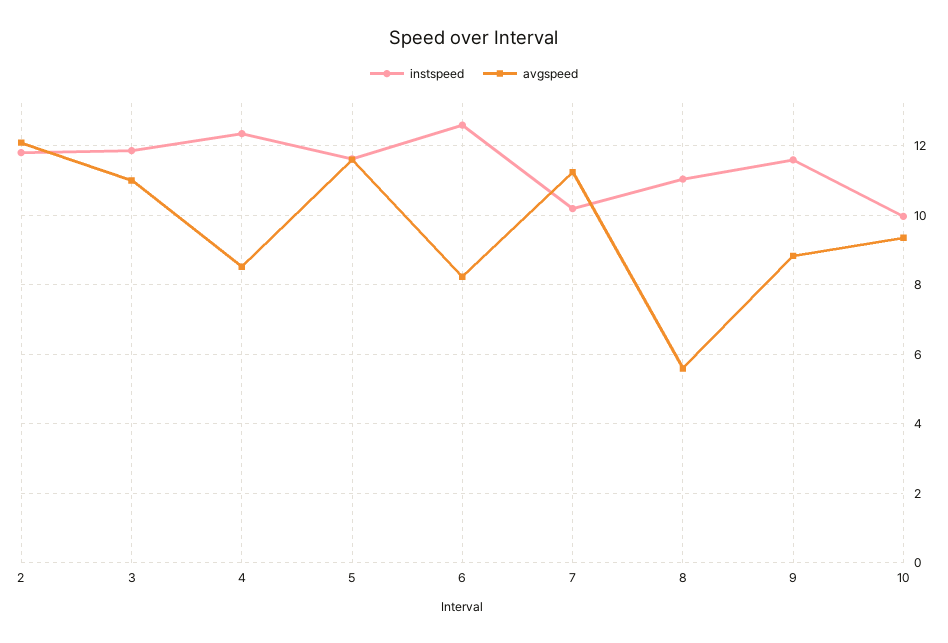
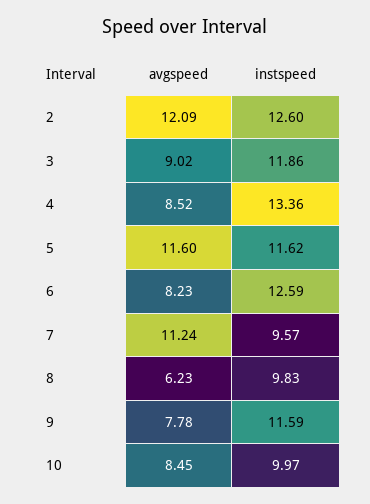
  {
    "instspeed": {
-     "2": 11.8,
+     "2": 12.6,
      "3": 11.86,
-     "4": 12.4,
+     "4": 13.36,
      "5": 11.62,
      "6": 12.59,
-     "7": 10.2,
+     "7": 9.57,
-     "8": 11,
+     "8": 9.83,
      "9": 11.59,
      "10": 9.97
    },
    "avgspeed": {
      "2": 12.09,
-     "3": 11,
+     "3": 9.02,
      "4": 8.52,
      "5": 11.6,
      "6": 8.23,
      "7": 11.24,
-     "8": 5.6,
+     "8": 6.23,
-     "9": 8.8,
+     "9": 7.78,
-     "10": 9.4
+     "10": 8.45
    }
  }

